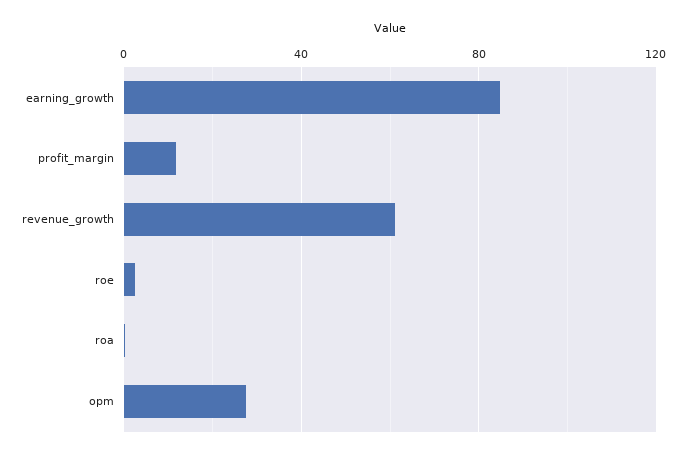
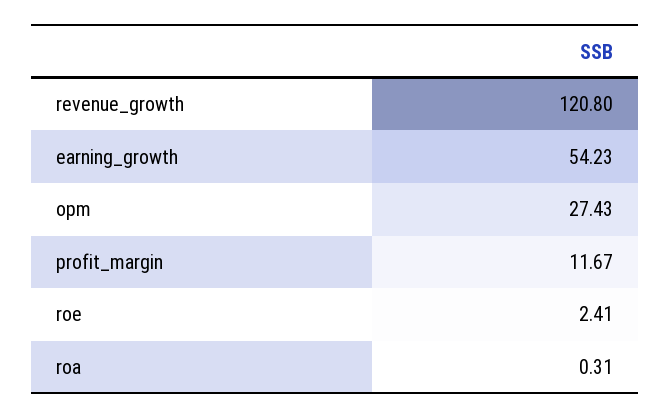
  {
-   "earning_growth": 85,
+   "earning_growth": 54.23,
    "profit_margin": 11.67,
-   "revenue_growth": 60,
+   "revenue_growth": 120.8,
    "roe": 2.41,
    "roa": 0.31,
    "opm": 27.43
  }

